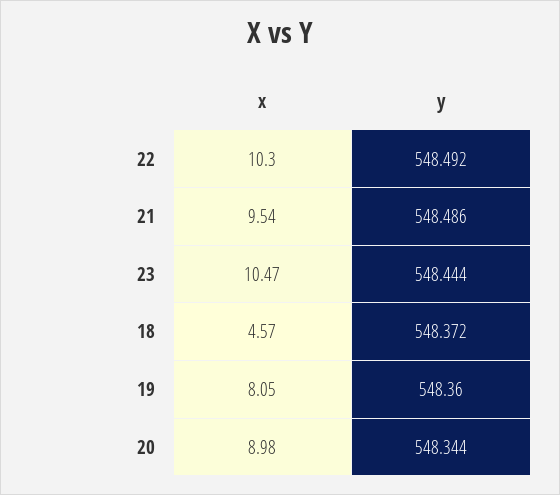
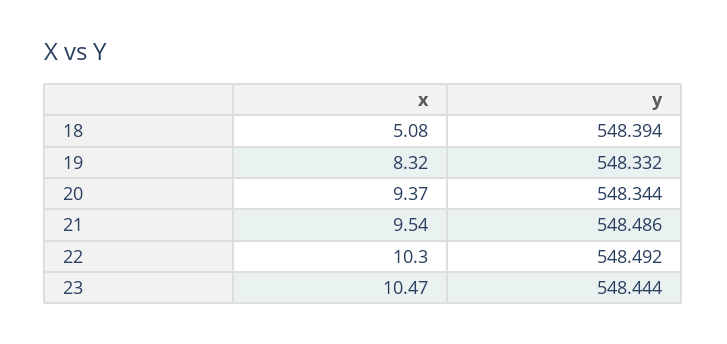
  {
    "x": {
      "22": 10.3,
      "21": 9.54,
      "23": 10.47,
-     "18": 4.57,
+     "18": 5.08,
-     "19": 8.05,
+     "19": 8.32,
-     "20": 8.98
+     "20": 9.37
    },
    "y": {
      "22": 548.492,
      "21": 548.486,
      "23": 548.444,
-     "18": 548.372,
+     "18": 548.394,
-     "19": 548.36,
+     "19": 548.332,
      "20": 548.344
    }
  }

